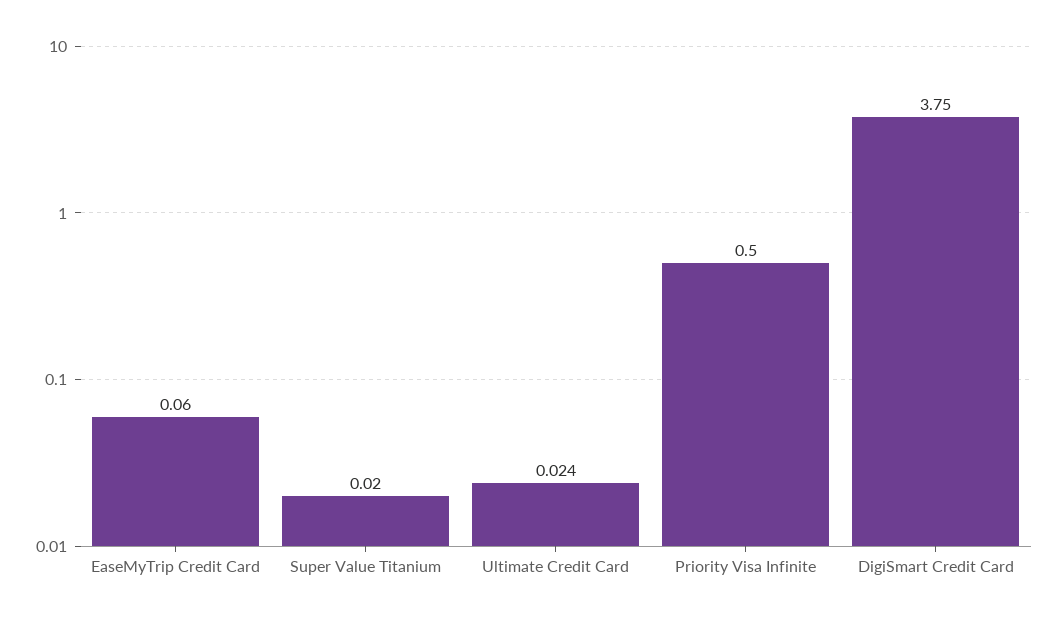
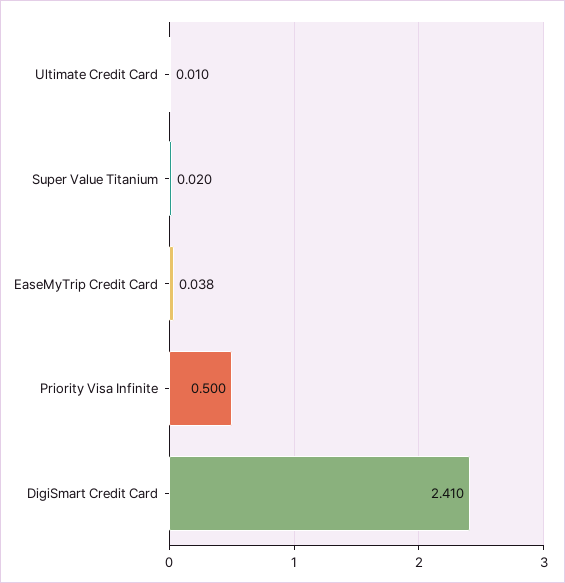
  {
-   "EaseMyTrip Credit Card": 0.06,
+   "EaseMyTrip Credit Card": 0.038,
    "Super Value Titanium": 0.02,
-   "Ultimate Credit Card": 0.024,
+   "Ultimate Credit Card": 0.01,
    "Priority Visa Infinite": 0.5,
-   "DigiSmart Credit Card": 3.75
+   "DigiSmart Credit Card": 2.41
  }

